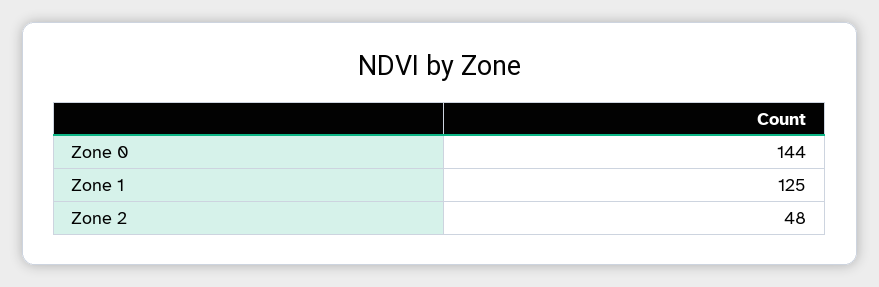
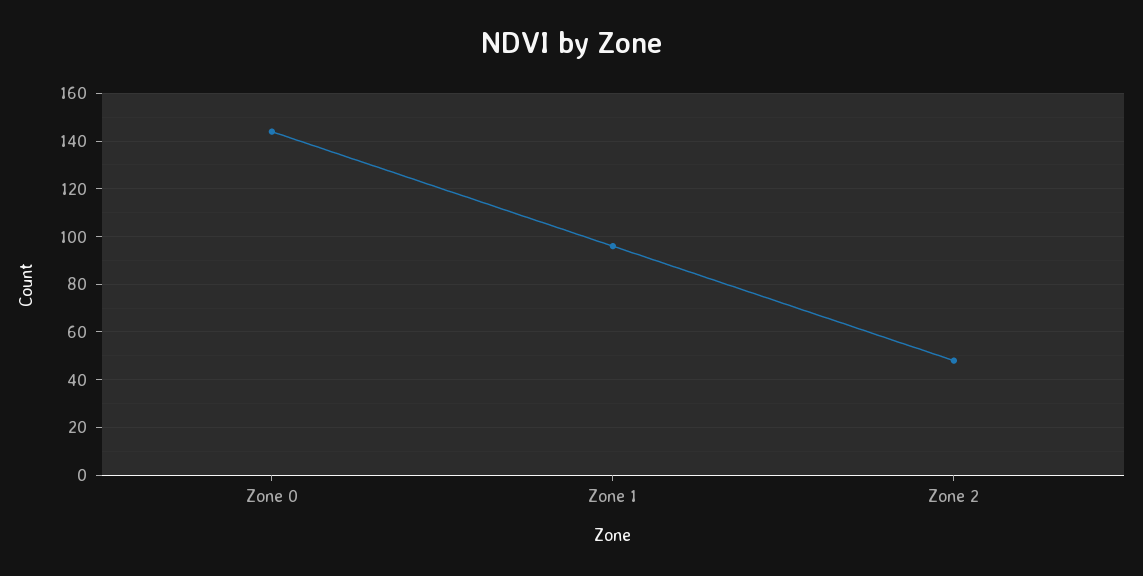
  {
    "Zone 0": 144,
-   "Zone 1": 125,
+   "Zone 1": 95,
    "Zone 2": 48
  }

